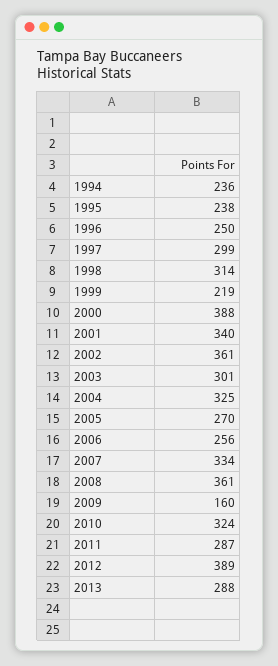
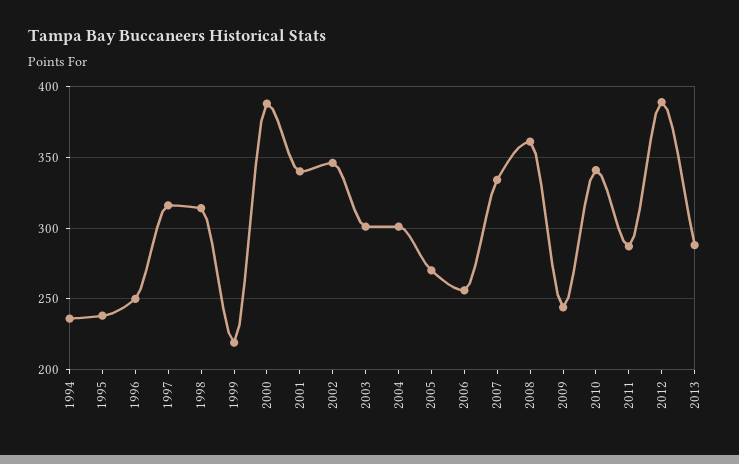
  {
    "1994": 236,
    "1995": 238,
    "1996": 250,
-   "1997": 299,
+   "1997": 315,
    "1998": 314,
    "1999": 219,
    "2000": 388,
    "2001": 340,
-   "2002": 361,
+   "2002": 345,
    "2003": 301,
-   "2004": 325,
+   "2004": 300,
    "2005": 270,
    "2006": 256,
    "2007": 334,
    "2008": 361,
-   "2009": 160,
+   "2009": 245,
-   "2010": 324,
+   "2010": 340,
    "2011": 287,
    "2012": 389,
    "2013": 288
  }

